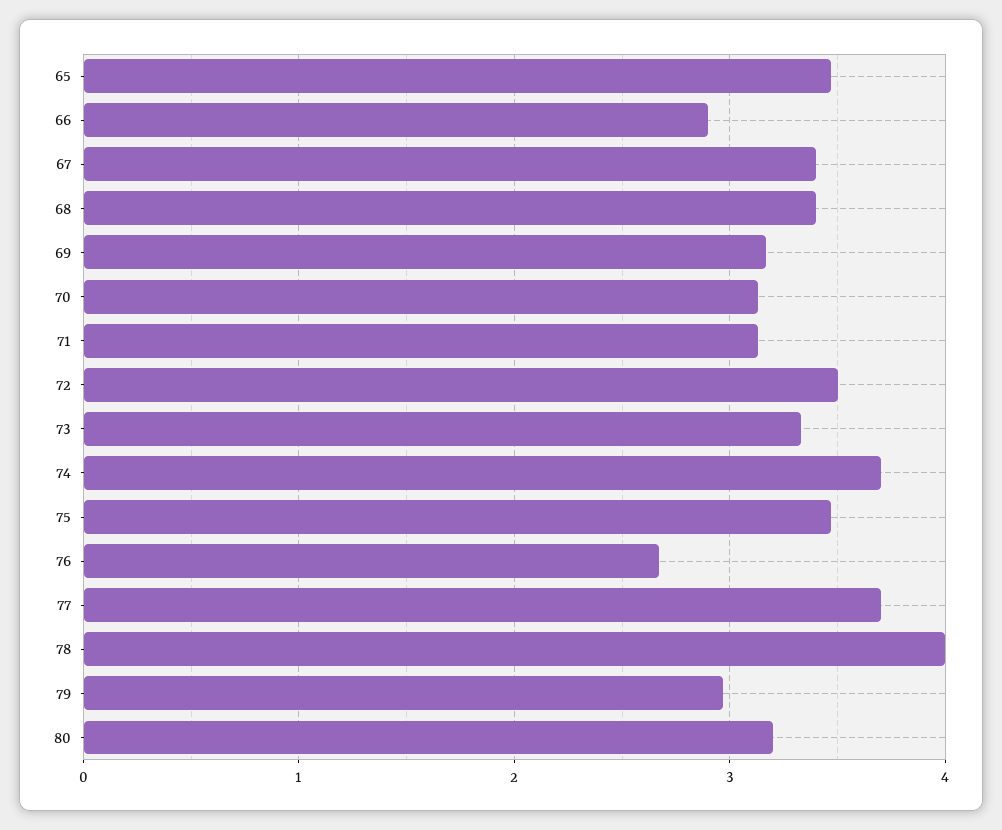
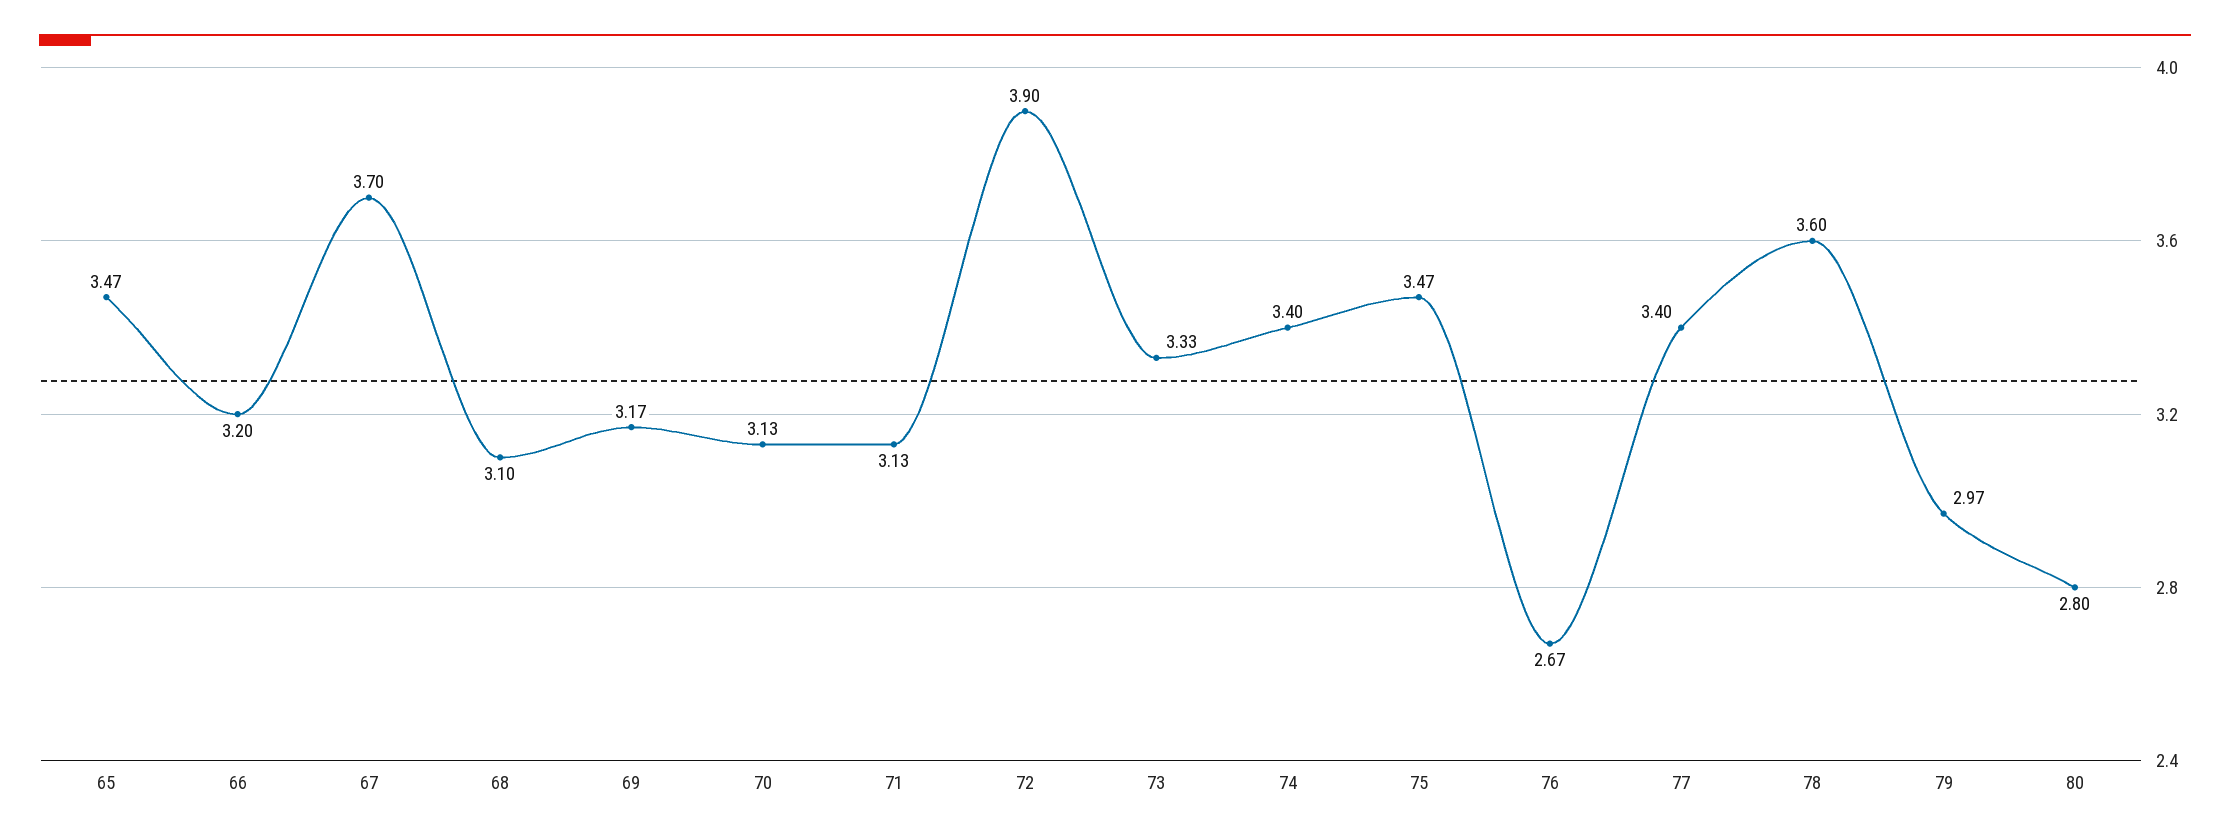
  {
    "65": 3.47,
-   "66": 2.9,
+   "66": 3.2,
-   "67": 3.4,
+   "67": 3.7,
-   "68": 3.4,
+   "68": 3.1,
    "69": 3.17,
    "70": 3.13,
    "71": 3.13,
-   "72": 3.5,
+   "72": 3.9,
    "73": 3.33,
-   "74": 3.7,
+   "74": 3.4,
    "75": 3.47,
    "76": 2.67,
-   "77": 3.7,
+   "77": 3.4,
-   "78": 4,
+   "78": 3.6,
    "79": 2.97,
-   "80": 3.2
+   "80": 2.8
  }

